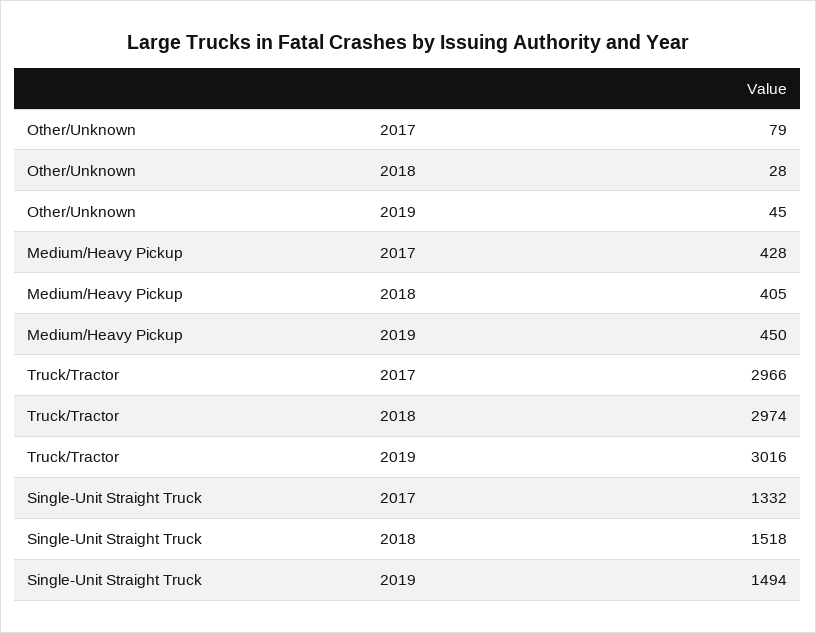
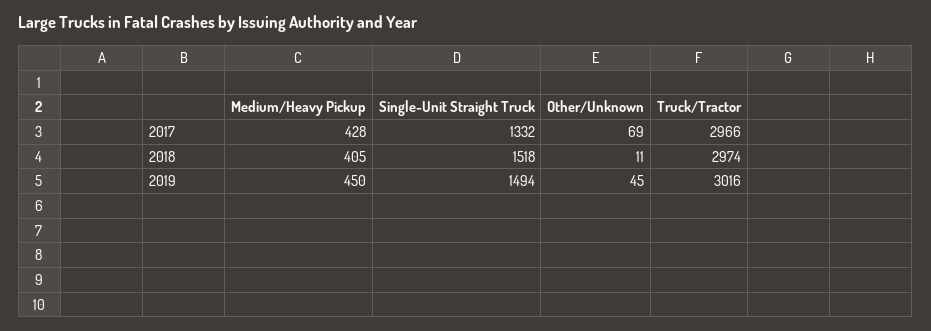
  {
    "Other/Unknown": {
-     "2017": 79,
+     "2017": 69,
-     "2018": 28,
+     "2018": 11,
      "2019": 45
    },
    "Medium/Heavy Pickup": {
      "2017": 428,
      "2018": 405,
      "2019": 450
    },
    "Truck/Tractor": {
      "2017": 2966,
      "2018": 2974,
      "2019": 3016
    },
    "Single-Unit Straight Truck": {
      "2017": 1332,
      "2018": 1518,
      "2019": 1494
    }
  }

